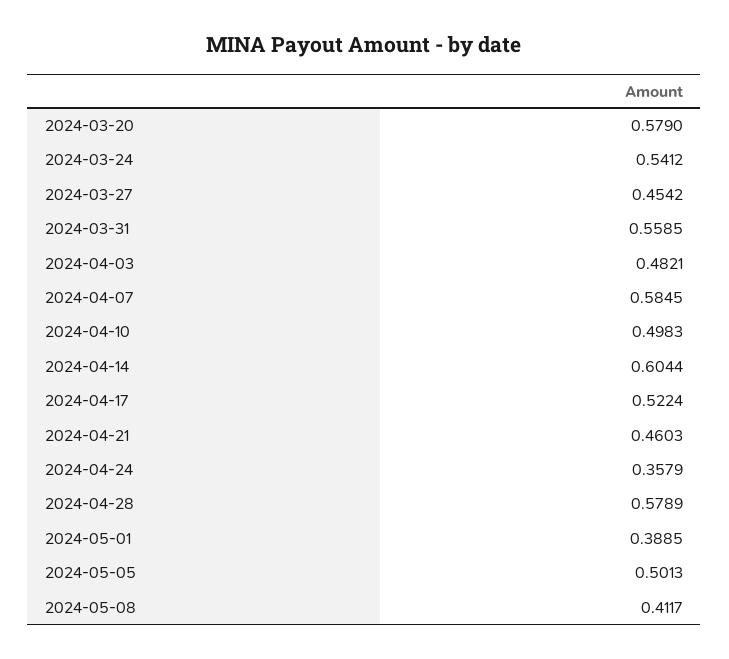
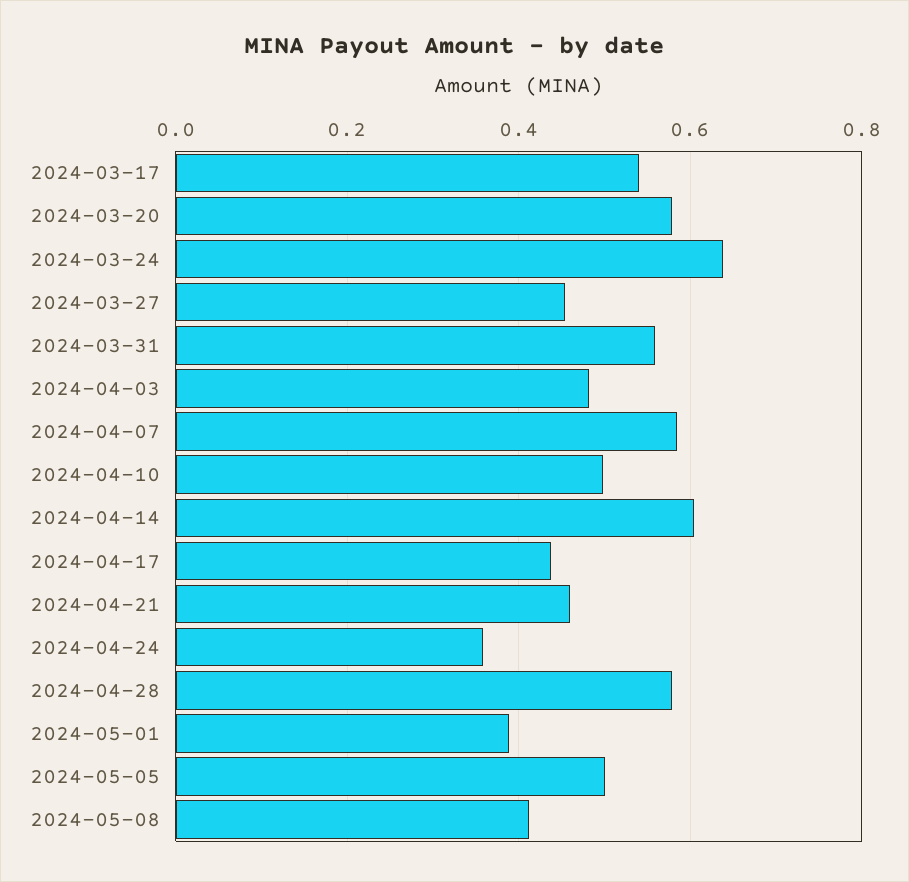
  {
    "2024-03-20": 0.579,
-   "2024-03-24": 0.5412,
+   "2024-03-24": 0.64,
    "2024-03-27": 0.4542,
    "2024-03-31": 0.5585,
    "2024-04-03": 0.4821,
    "2024-04-07": 0.5845,
    "2024-04-10": 0.4983,
    "2024-04-14": 0.6044,
-   "2024-04-17": 0.5224,
+   "2024-04-17": 0.44,
    "2024-04-21": 0.4603,
    "2024-04-24": 0.3579,
    "2024-04-28": 0.5789,
    "2024-05-01": 0.3885,
    "2024-05-05": 0.5013,
-   "2024-05-08": 0.4117
+   "2024-05-08": 0.4117,
+   "2024-03-17": 0.54
  }

